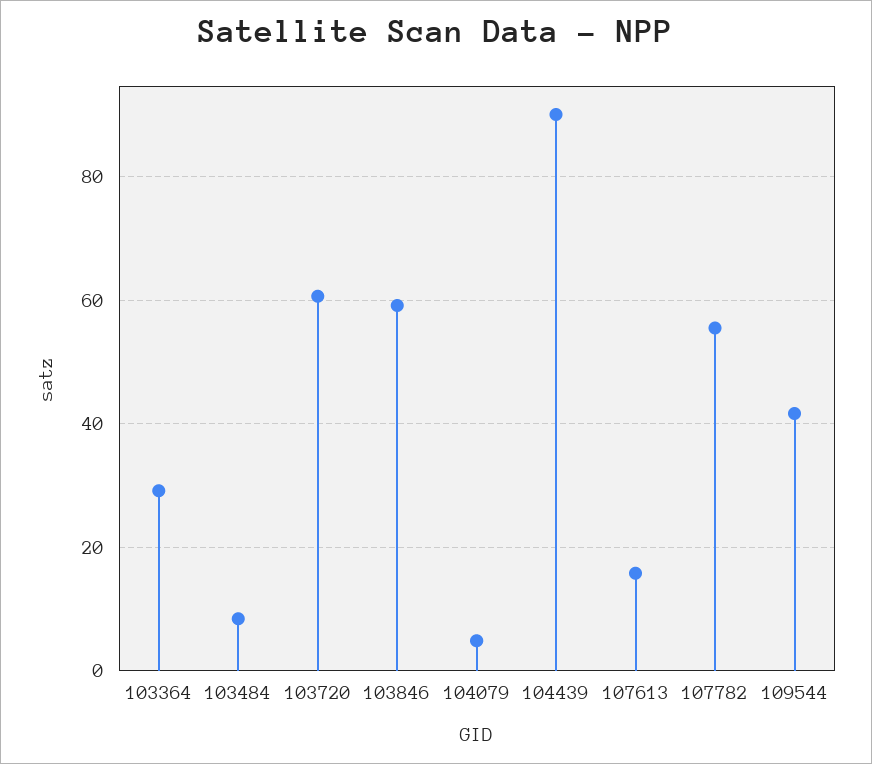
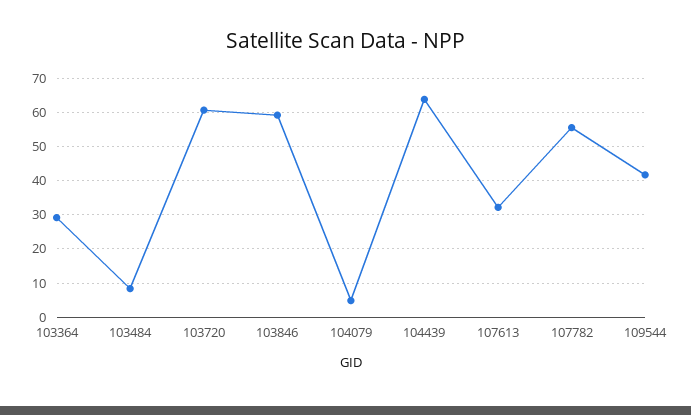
  {
    "103364": 30,
    "103484": 8,
    "103720": 60,
    "103846": 60,
    "104079": 4,
-   "104439": 90,
+   "104439": 64,
-   "107613": 16,
+   "107613": 32,
    "107782": 56,
    "109544": 42
  }

